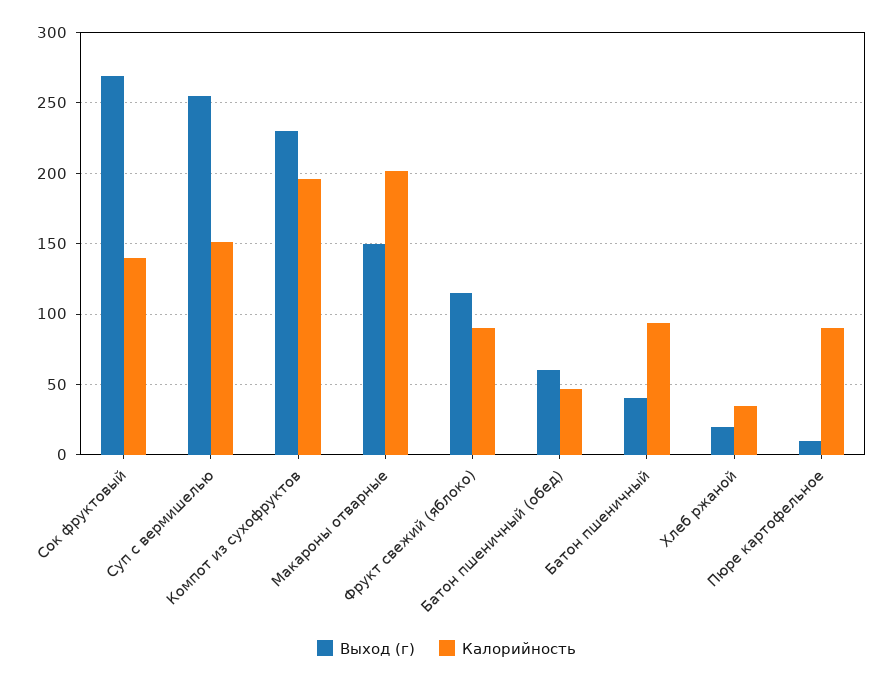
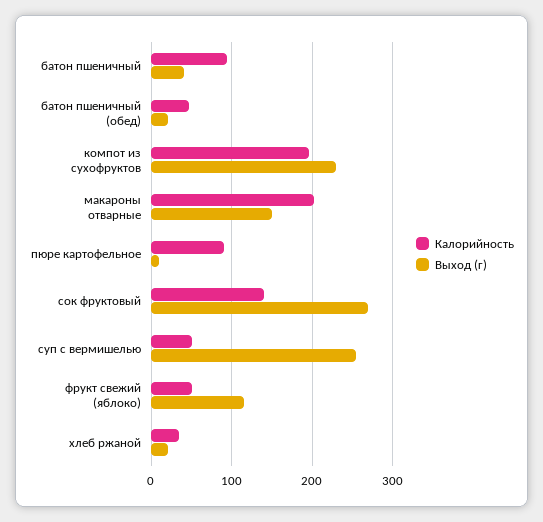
  {
    "Выход (г)": {
      "Сок фруктовый": 270,
      "Суп с вермишелью": 255,
      "Компот из сухофруктов": 230,
      "Макароны отварные": 150,
      "Фрукт свежий (яблоко)": 115,
-     "Батон пшеничный (обед)": 60,
+     "Батон пшеничный (обед)": 20,
      "Батон пшеничный": 40,
      "Хлеб ржаной": 20,
      "Пюре картофельное": 10
    },
    "Калорийность": {
      "Сок фруктовый": 140,
-     "Суп с вермишелью": 150,
+     "Суп с вермишелью": 50,
      "Компот из сухофруктов": 195,
      "Макароны отварные": 200,
-     "Фрукт свежий (яблоко)": 90,
+     "Фрукт свежий (яблоко)": 50,
      "Батон пшеничный (обед)": 45,
      "Батон пшеничный": 95,
      "Хлеб ржаной": 35,
      "Пюре картофельное": 90
    }
  }

